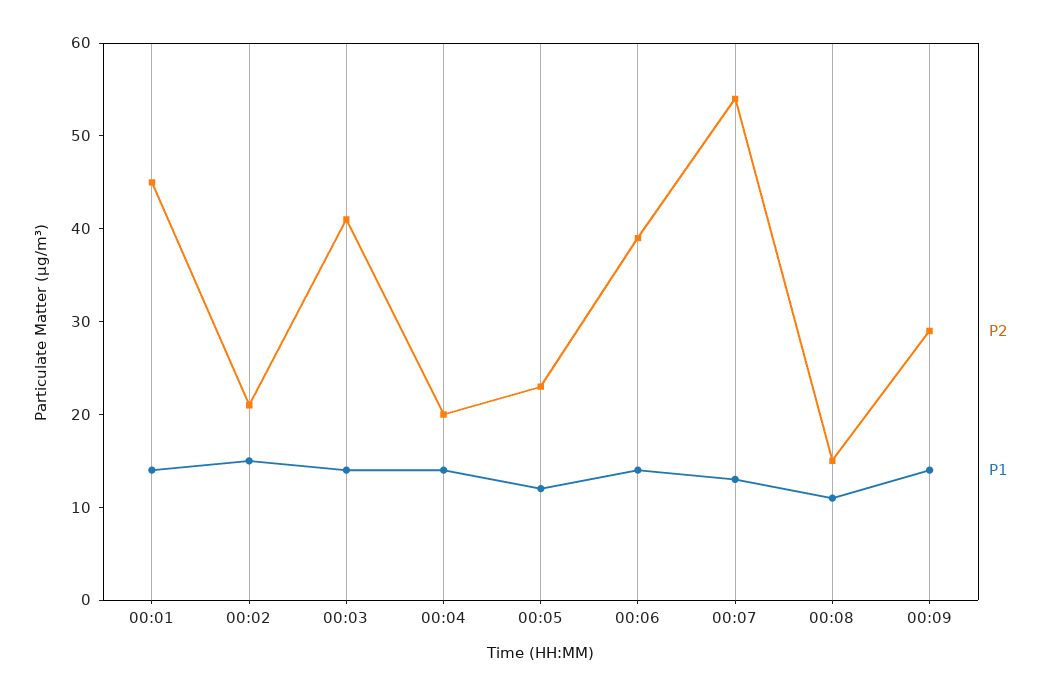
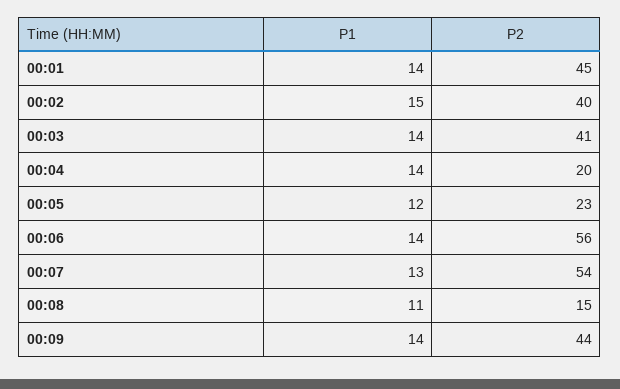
  {
    "P2": {
      "00:01": 45,
-     "00:02": 21,
+     "00:02": 40,
      "00:03": 41,
      "00:04": 20,
      "00:05": 23,
-     "00:06": 39,
+     "00:06": 56,
      "00:07": 54,
      "00:08": 15,
-     "00:09": 29
+     "00:09": 44
    },
    "P1": {
      "00:01": 14,
      "00:02": 15,
      "00:03": 14,
      "00:04": 14,
      "00:05": 12,
      "00:06": 14,
      "00:07": 13,
      "00:08": 11,
      "00:09": 14
    }
  }

